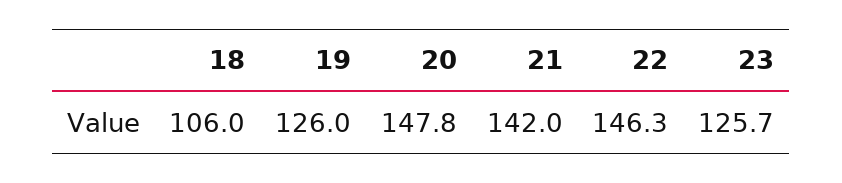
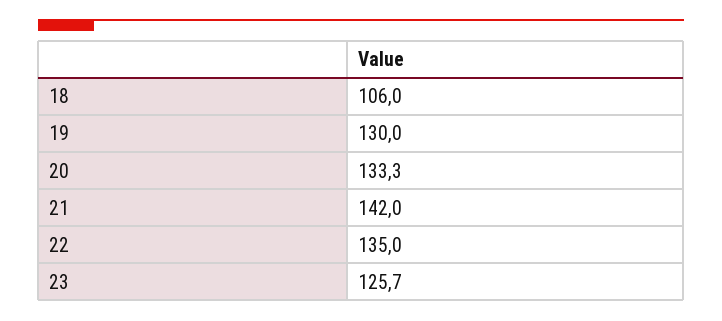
  {
    "18": 106,
-   "19": 126,
+   "19": 130,
-   "20": 147.8,
+   "20": 133.3,
    "21": 142,
-   "22": 146.3,
+   "22": 135,
    "23": 125.7
  }

